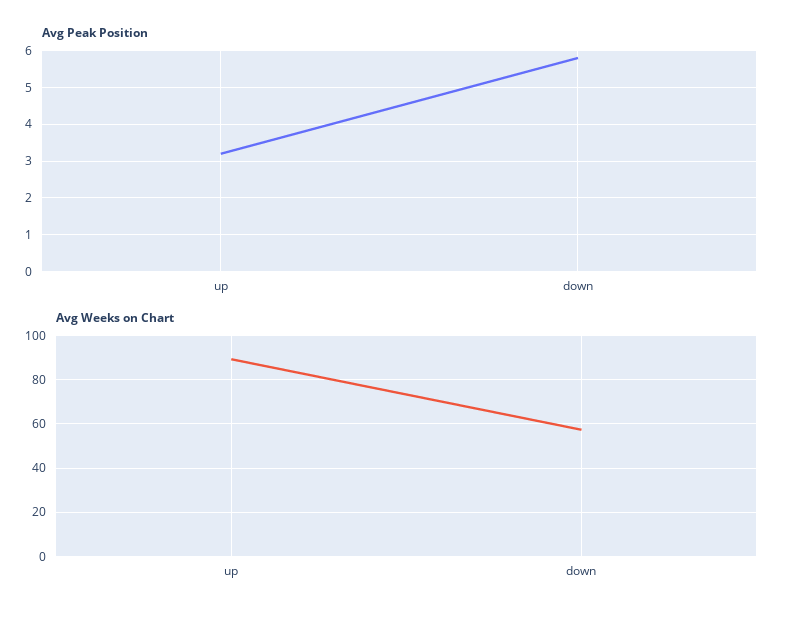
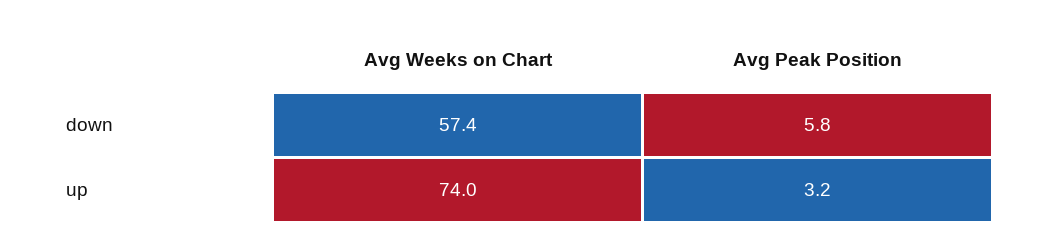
  {
    "Avg Peak Position": {
      "up": 3.2,
      "down": 5.8
    },
    "Avg Weeks on Chart": {
-     "up": 90,
+     "up": 74,
      "down": 57.4
    }
  }

